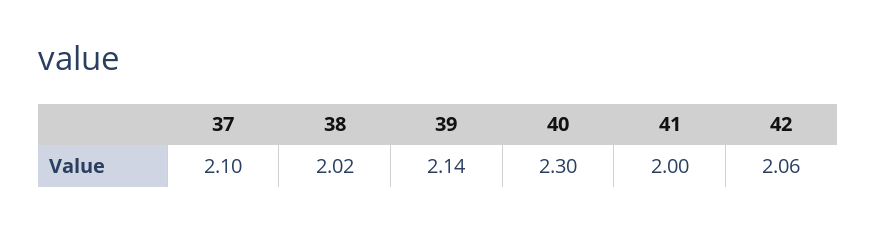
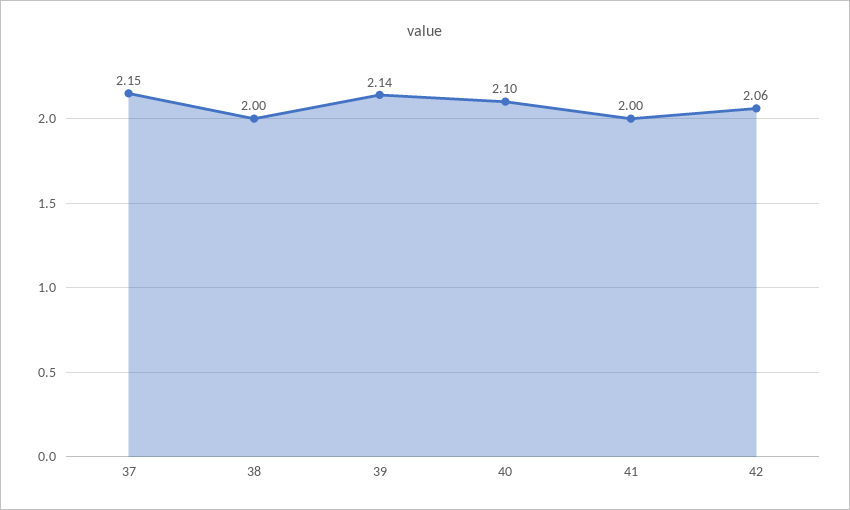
  {
-   "37": 2.1,
+   "37": 2.15,
-   "38": 2.02,
+   "38": 2,
    "39": 2.14,
-   "40": 2.3,
+   "40": 2.1,
    "41": 2,
    "42": 2.06
  }

